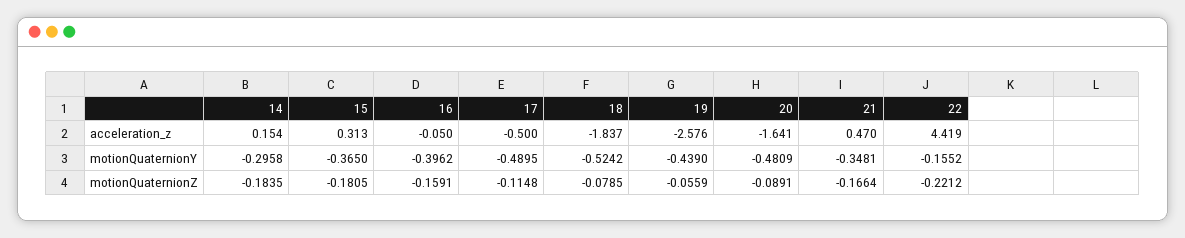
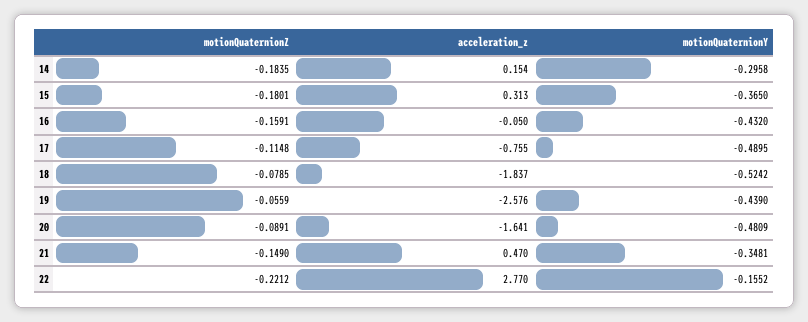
  {
    "14": {
      "acceleration_z": 0.154,
      "motionQuaternionY": -0.2958,
      "motionQuaternionZ": -0.1835
    },
    "15": {
      "acceleration_z": 0.313,
      "motionQuaternionY": -0.365,
-     "motionQuaternionZ": -0.1805
+     "motionQuaternionZ": -0.1801
    },
    "16": {
      "acceleration_z": -0.05,
-     "motionQuaternionY": -0.3962,
+     "motionQuaternionY": -0.432,
      "motionQuaternionZ": -0.1591
    },
    "17": {
-     "acceleration_z": -0.5,
+     "acceleration_z": -0.755,
      "motionQuaternionY": -0.4895,
      "motionQuaternionZ": -0.1148
    },
    "18": {
      "acceleration_z": -1.837,
      "motionQuaternionY": -0.5242,
      "motionQuaternionZ": -0.0785
    },
    "19": {
      "acceleration_z": -2.576,
      "motionQuaternionY": -0.439,
      "motionQuaternionZ": -0.0559
    },
    "20": {
      "acceleration_z": -1.641,
      "motionQuaternionY": -0.4809,
      "motionQuaternionZ": -0.0891
    },
    "21": {
      "acceleration_z": 0.47,
      "motionQuaternionY": -0.3481,
-     "motionQuaternionZ": -0.1664
+     "motionQuaternionZ": -0.149
    },
    "22": {
-     "acceleration_z": 4.419,
+     "acceleration_z": 2.77,
      "motionQuaternionY": -0.1552,
      "motionQuaternionZ": -0.2212
    }
  }

